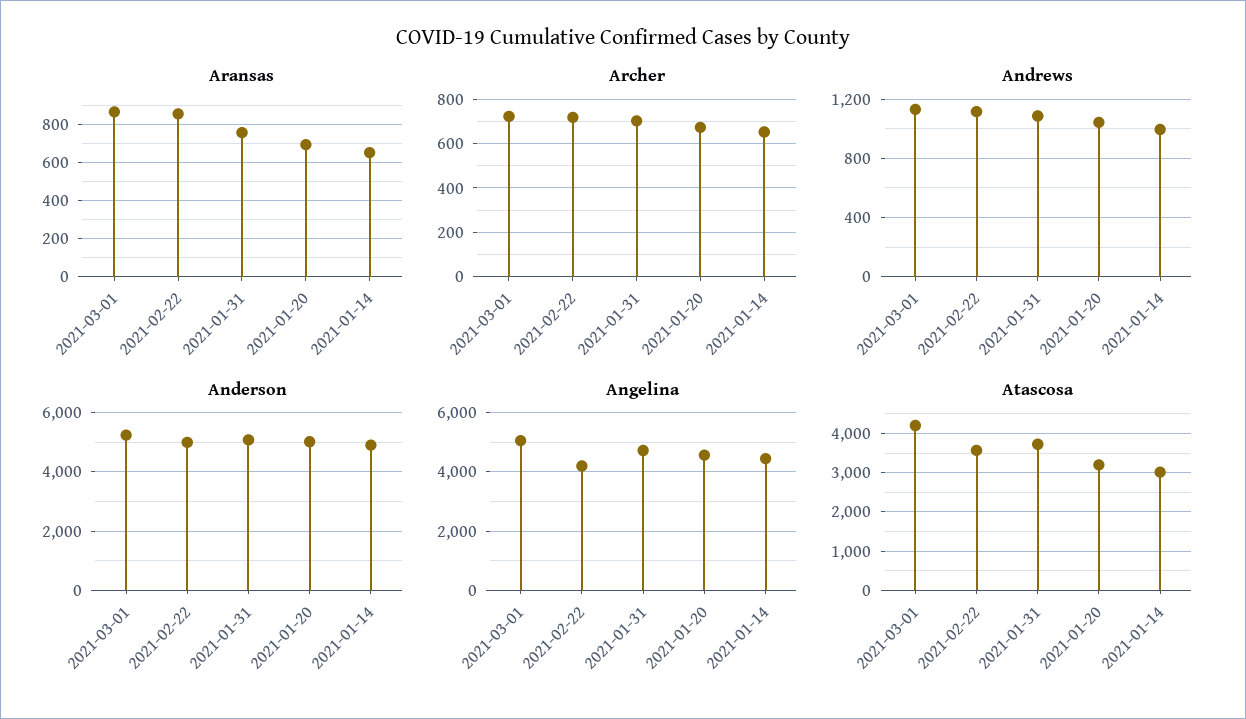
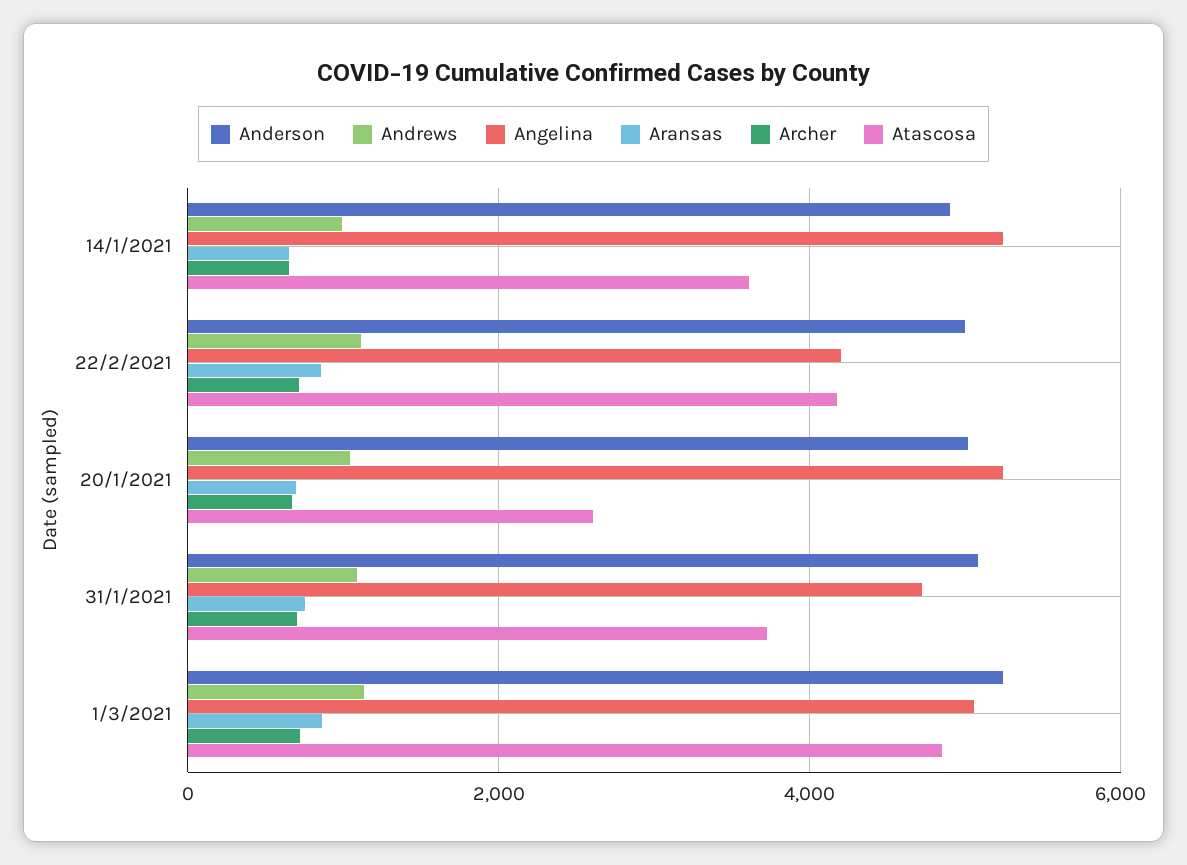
  {
    "Aransas": {
      "2021-03-01": 850,
      "2021-02-22": 850,
      "2021-01-31": 750,
      "2021-01-20": 700,
      "2021-01-14": 650
    },
    "Archer": {
      "2021-03-01": 700,
      "2021-02-22": 700,
      "2021-01-31": 700,
      "2021-01-20": 650,
      "2021-01-14": 650
    },
    "Andrews": {
      "2021-03-01": 1150,
      "2021-02-22": 1100,
      "2021-01-31": 1100,
      "2021-01-20": 1050,
      "2021-01-14": 1000
    },
    "Anderson": {
      "2021-03-01": 5200,
      "2021-02-22": 5000,
      "2021-01-31": 5000,
      "2021-01-20": 5000,
      "2021-01-14": 5000
    },
    "Angelina": {
      "2021-03-01": 5000,
      "2021-02-22": 4200,
      "2021-01-31": 4800,
-     "2021-01-20": 4500,
+     "2021-01-20": 5200,
-     "2021-01-14": 4500
+     "2021-01-14": 5200
    },
    "Atascosa": {
-     "2021-03-01": 4200,
+     "2021-03-01": 4800,
-     "2021-02-22": 3600,
+     "2021-02-22": 4200,
      "2021-01-31": 3800,
-     "2021-01-20": 3200,
+     "2021-01-20": 2600,
-     "2021-01-14": 3000
+     "2021-01-14": 3600
    }
  }

